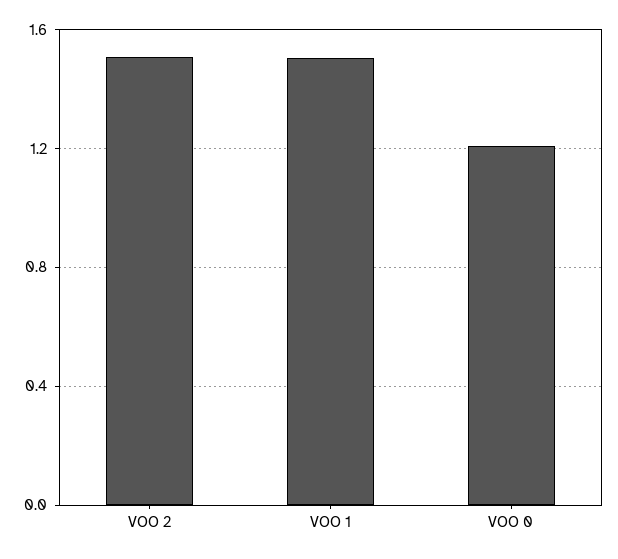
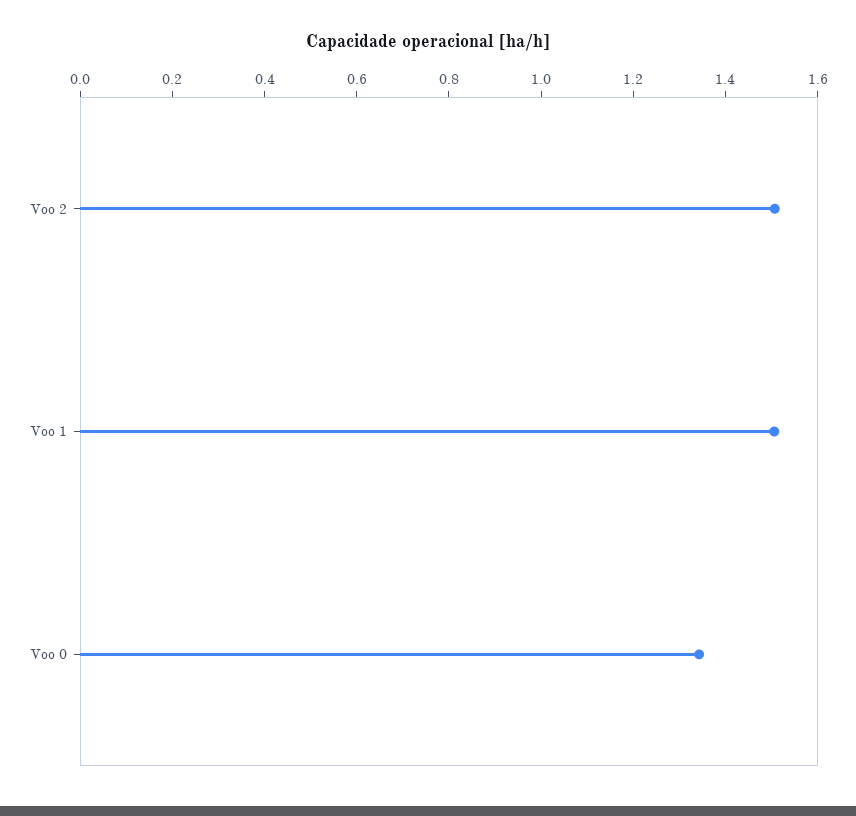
  {
    "VOO 2": 1.5,
    "VOO 1": 1.5,
-   "VOO 0": 1.2
+   "VOO 0": 1.35
  }

